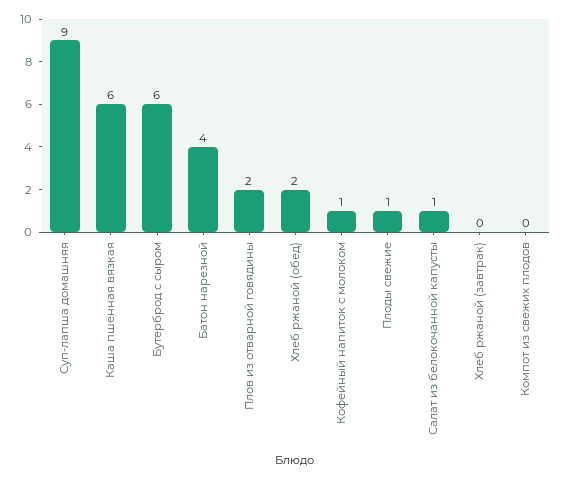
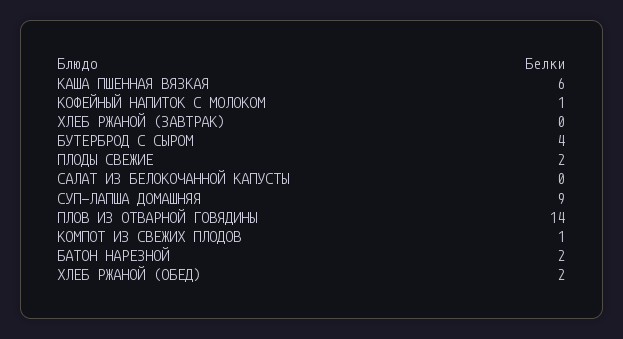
  {
    "Суп-лапша домашняя": 9,
    "Каша пшенная вязкая": 6,
-   "Бутерброд с сыром": 6,
+   "Бутерброд с сыром": 4,
-   "Батон нарезной": 4,
+   "Батон нарезной": 2,
-   "Плов из отварной говядины": 2,
+   "Плов из отварной говядины": 14,
    "Хлеб ржаной (обед)": 2,
    "Кофейный напиток с молоком": 1,
-   "Плоды свежие": 1,
+   "Плоды свежие": 2,
-   "Салат из белокочанной капусты": 1,
+   "Салат из белокочанной капусты": 0,
    "Хлеб ржаной (завтрак)": 0,
-   "Компот из свежих плодов": 0
+   "Компот из свежих плодов": 1
  }

